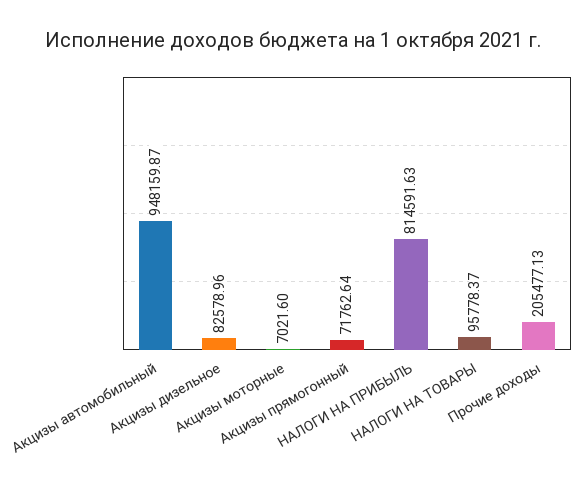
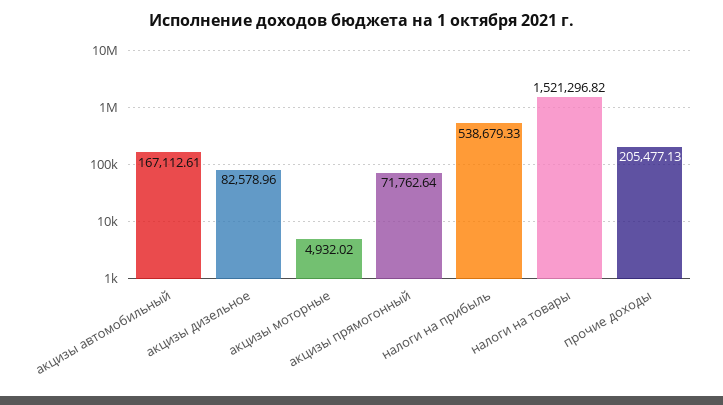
  {
-   "Акцизы автомобильный": 948159.87,
+   "Акцизы автомобильный": 167112.61,
    "Акцизы дизельное": 82578.96,
-   "Акцизы моторные": 7021.6,
+   "Акцизы моторные": 4932.02,
    "Акцизы прямогонный": 71762.64,
-   "НАЛОГИ НА ПРИБЫЛЬ": 814591.63,
+   "НАЛОГИ НА ПРИБЫЛЬ": 538679.33,
-   "НАЛОГИ НА ТОВАРЫ": 95778.37,
+   "НАЛОГИ НА ТОВАРЫ": 1521296.82,
    "Прочие доходы": 205477.13
  }

